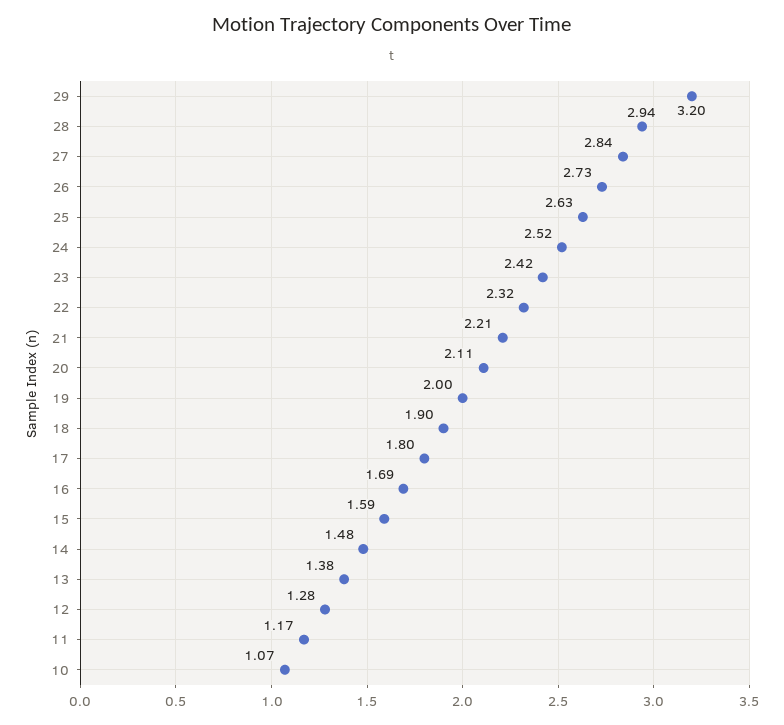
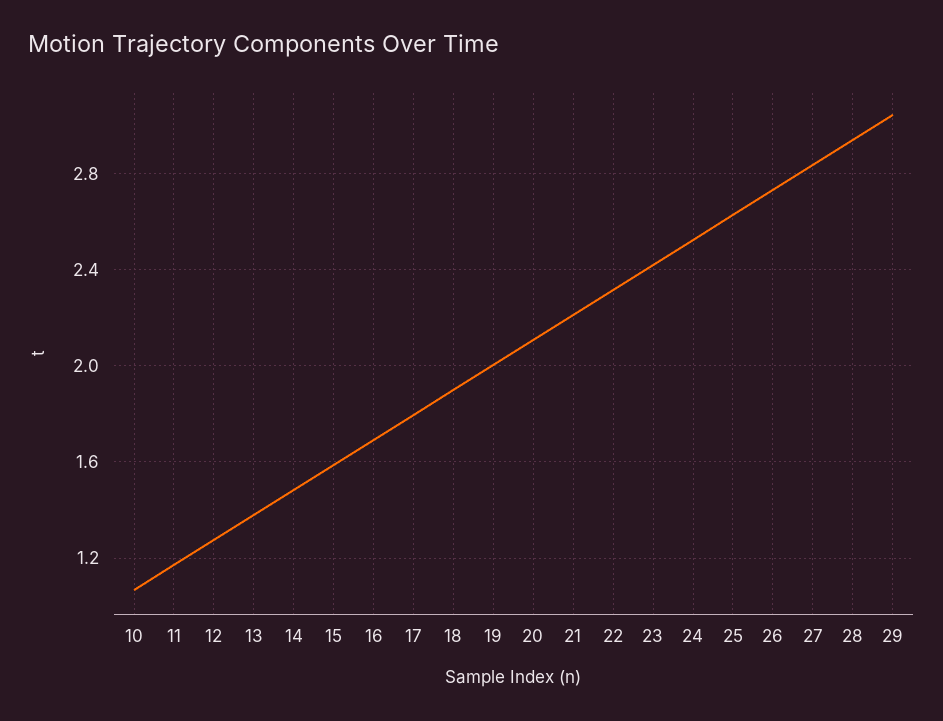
  {
-   "29": 3.2,
+   "29": 3.05,
    "28": 2.94,
    "27": 2.84,
    "26": 2.73,
    "25": 2.63,
    "24": 2.52,
    "23": 2.42,
    "22": 2.32,
    "21": 2.21,
    "20": 2.11,
    "19": 2,
    "18": 1.9,
    "17": 1.8,
    "16": 1.69,
    "15": 1.59,
    "14": 1.48,
    "13": 1.38,
    "12": 1.28,
    "11": 1.17,
    "10": 1.07
  }

